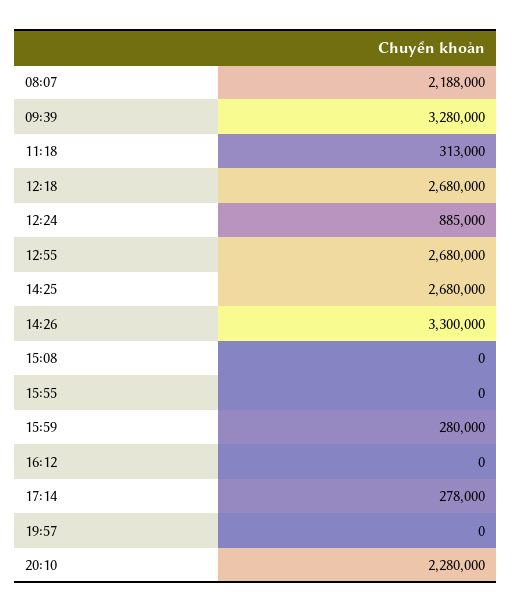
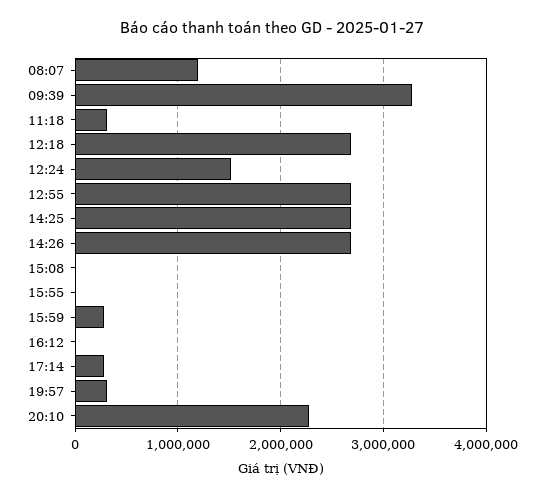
  {
-   "08:07": 2188000,
+   "08:07": 1200000,
    "09:39": 3280000,
    "11:18": 313000,
    "12:18": 2680000,
-   "12:24": 885000,
+   "12:24": 1500000,
    "12:55": 2680000,
    "14:25": 2680000,
-   "14:26": 3300000,
+   "14:26": 2700000,
    "15:08": 0,
    "15:55": 0,
    "15:59": 280000,
    "16:12": 0,
    "17:14": 278000,
-   "19:57": 0,
+   "19:57": 300000,
    "20:10": 2280000
  }

